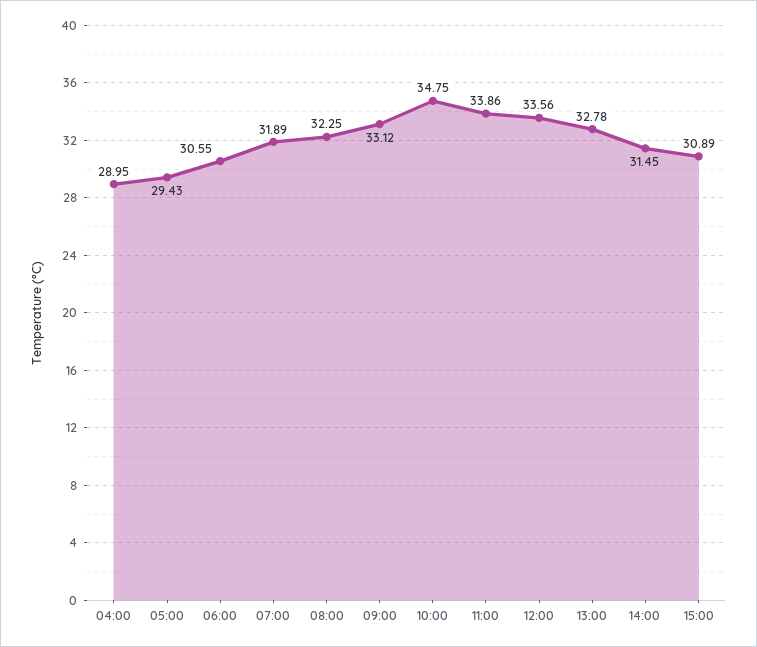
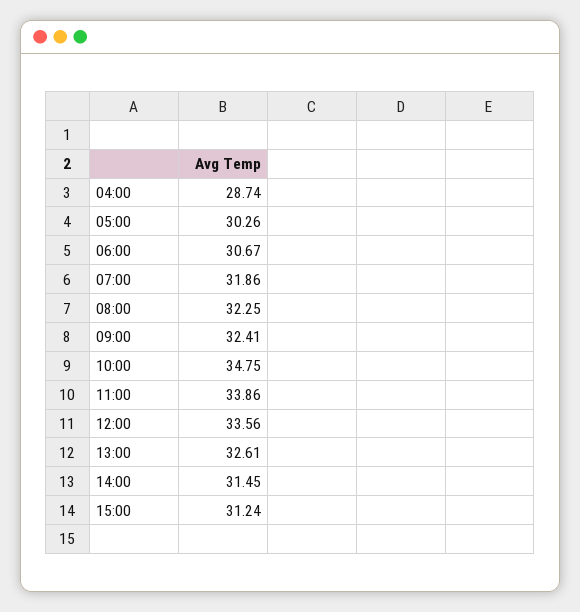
  {
-   "04:00": 28.95,
+   "04:00": 28.74,
-   "05:00": 29.43,
+   "05:00": 30.26,
-   "06:00": 30.55,
+   "06:00": 30.67,
-   "07:00": 31.89,
+   "07:00": 31.86,
    "08:00": 32.25,
-   "09:00": 33.12,
+   "09:00": 32.41,
    "10:00": 34.75,
    "11:00": 33.86,
    "12:00": 33.56,
-   "13:00": 32.78,
+   "13:00": 32.61,
    "14:00": 31.45,
-   "15:00": 30.89
+   "15:00": 31.24
  }

